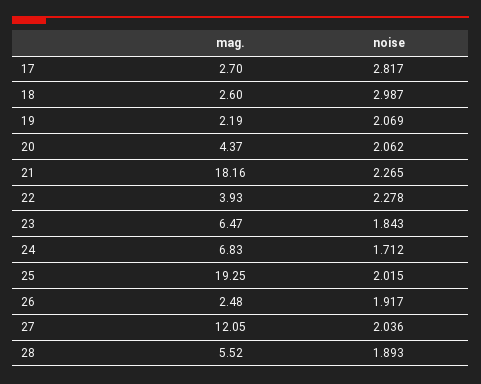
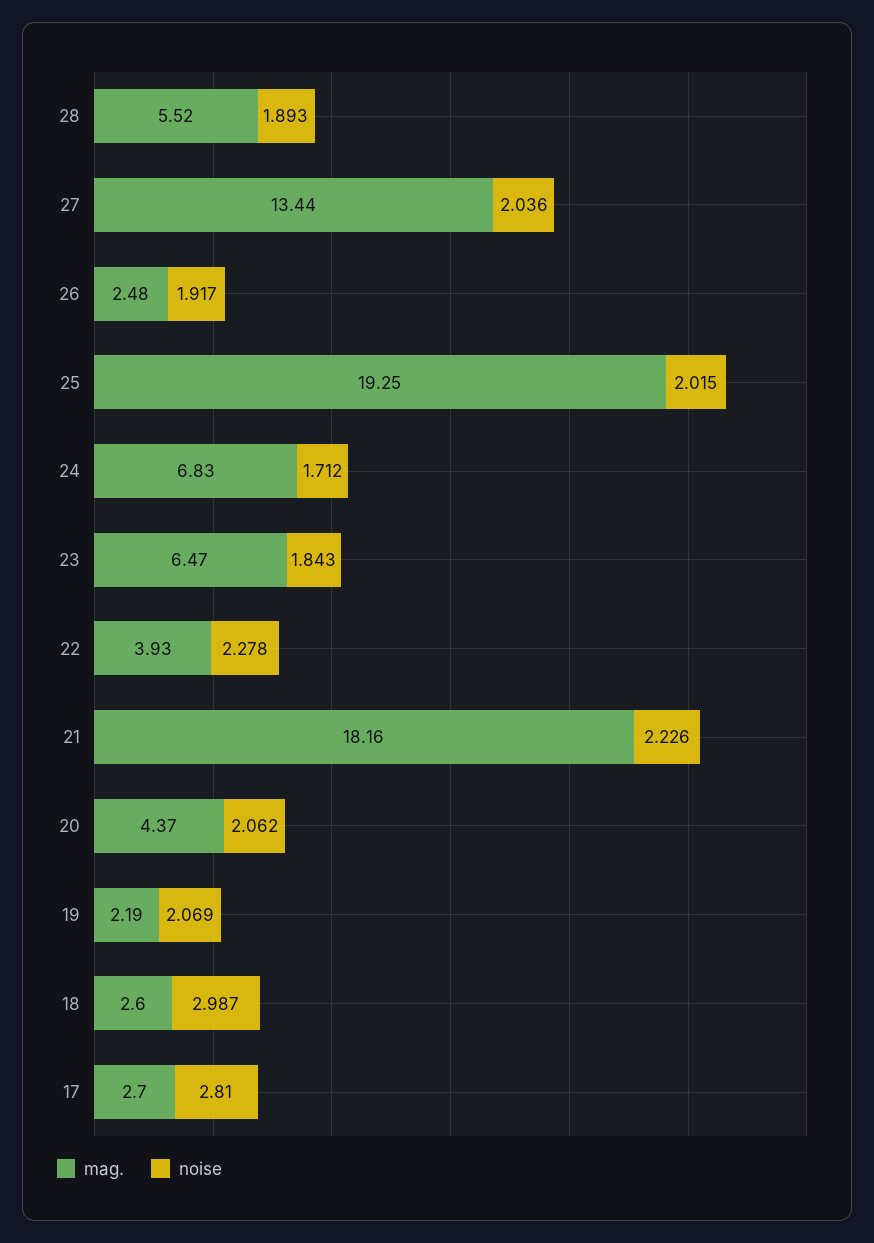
  {
    "mag.": {
      "17": 2.7,
      "18": 2.6,
      "19": 2.19,
      "20": 4.37,
      "21": 18.16,
      "22": 3.93,
      "23": 6.47,
      "24": 6.83,
      "25": 19.25,
      "26": 2.48,
-     "27": 12.05,
+     "27": 13.44,
      "28": 5.52
    },
    "noise": {
-     "17": 2.817,
+     "17": 2.81,
      "18": 2.987,
      "19": 2.069,
      "20": 2.062,
-     "21": 2.265,
+     "21": 2.226,
      "22": 2.278,
      "23": 1.843,
      "24": 1.712,
      "25": 2.015,
      "26": 1.917,
      "27": 2.036,
      "28": 1.893
    }
  }

